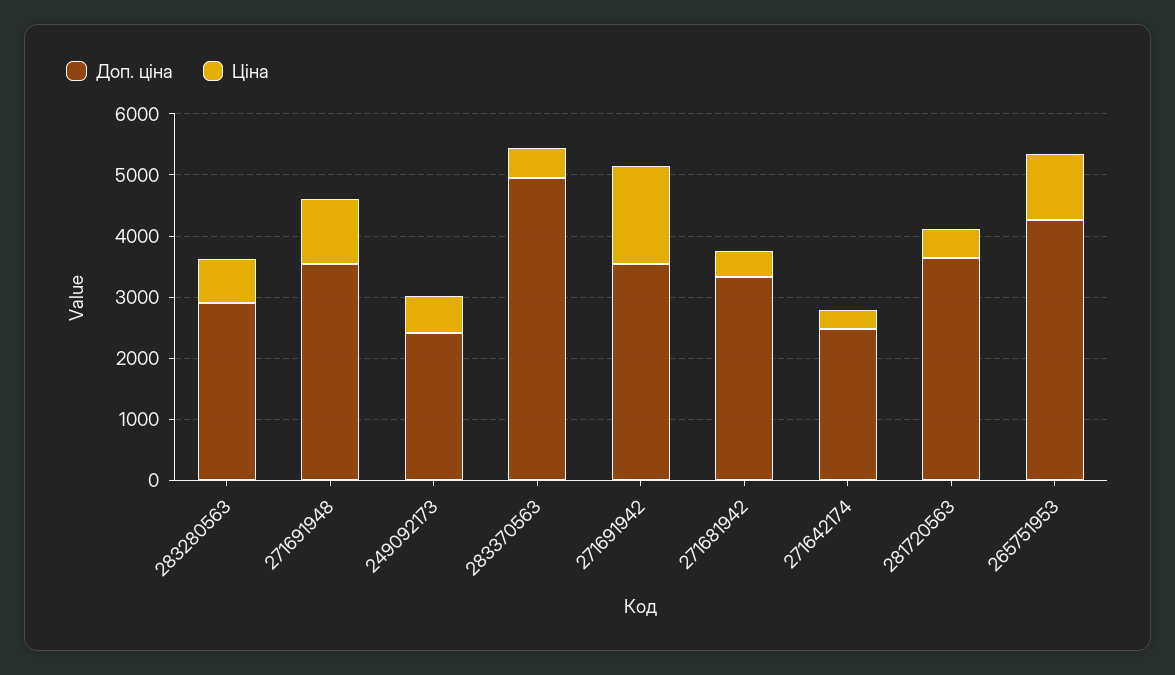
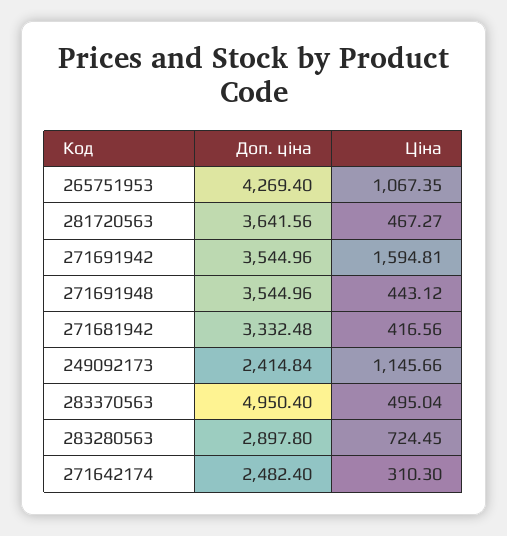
  {
    "Доп. ціна": {
      "283280563": 2897.8,
      "271691948": 3544.96,
      "249092173": 2414.84,
      "283370563": 4950.4,
      "271691942": 3544.96,
      "271681942": 3332.48,
      "271642174": 2482.4,
      "281720563": 3641.56,
      "265751953": 4269.4
    },
    "Ціна": {
      "283280563": 724.45,
-     "271691948": 1000,
+     "271691948": 443.12,
-     "249092173": 600,
+     "249092173": 1145.66,
      "283370563": 495.04,
      "271691942": 1594.81,
      "271681942": 416.56,
      "271642174": 310.3,
      "281720563": 467.27,
      "265751953": 1067.35
    }
  }

